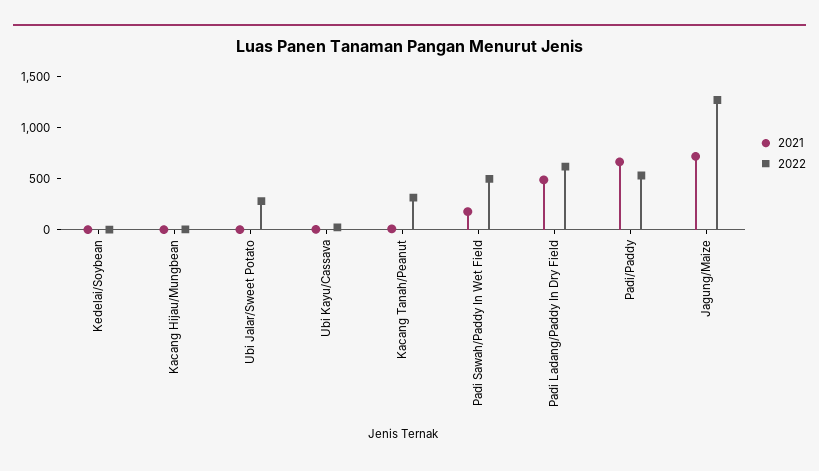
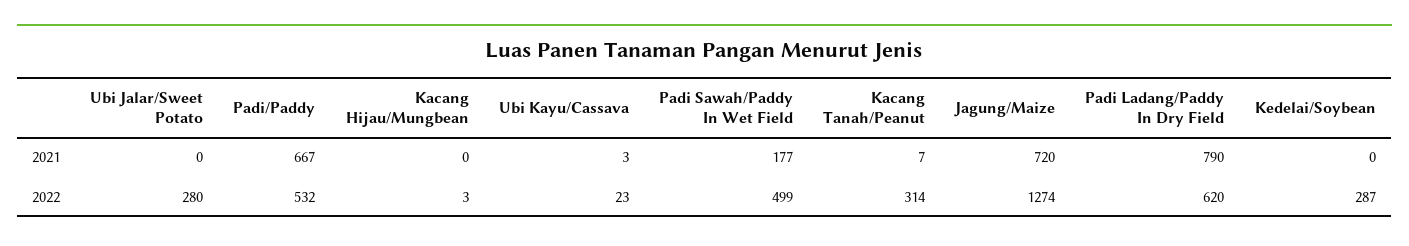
  {
    "2021": {
      "Kedelai/Soybean": 0,
      "Kacang Hijau/Mungbean": 0,
      "Ubi Jalar/Sweet Potato": 0,
      "Ubi Kayu/Cassava": 3,
      "Kacang Tanah/Peanut": 7,
      "Padi Sawah/Paddy In Wet Field": 177,
-     "Padi Ladang/Paddy In Dry Field": 500,
+     "Padi Ladang/Paddy In Dry Field": 790,
      "Padi/Paddy": 667,
      "Jagung/Maize": 720
    },
    "2022": {
-     "Kedelai/Soybean": 0,
+     "Kedelai/Soybean": 287,
      "Kacang Hijau/Mungbean": 3,
      "Ubi Jalar/Sweet Potato": 280,
      "Ubi Kayu/Cassava": 23,
      "Kacang Tanah/Peanut": 314,
      "Padi Sawah/Paddy In Wet Field": 499,
      "Padi Ladang/Paddy In Dry Field": 620,
      "Padi/Paddy": 532,
      "Jagung/Maize": 1274
    }
  }

